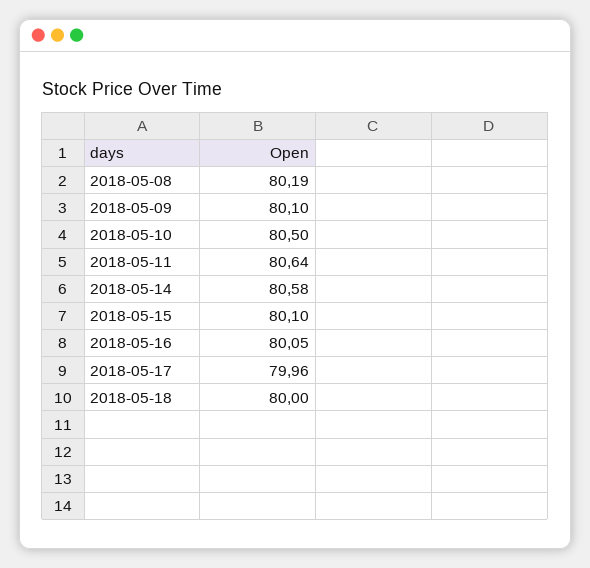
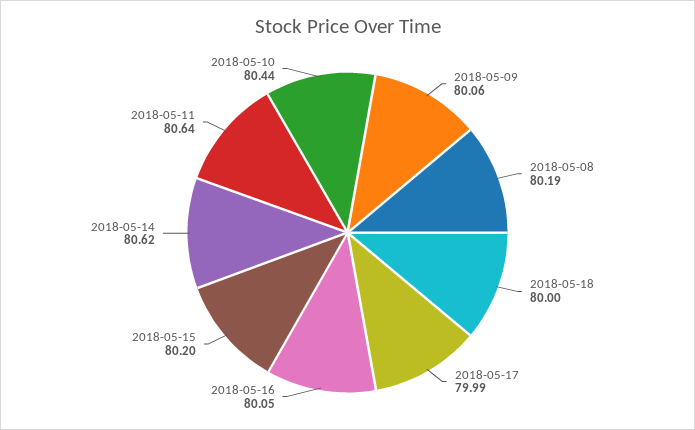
  {
    "2018-05-08": 80.19,
-   "2018-05-09": 80.1,
+   "2018-05-09": 80.06,
-   "2018-05-10": 80.5,
+   "2018-05-10": 80.44,
    "2018-05-11": 80.64,
-   "2018-05-14": 80.58,
+   "2018-05-14": 80.62,
-   "2018-05-15": 80.1,
+   "2018-05-15": 80.2,
    "2018-05-16": 80.05,
-   "2018-05-17": 79.96,
+   "2018-05-17": 79.99,
    "2018-05-18": 80
  }

